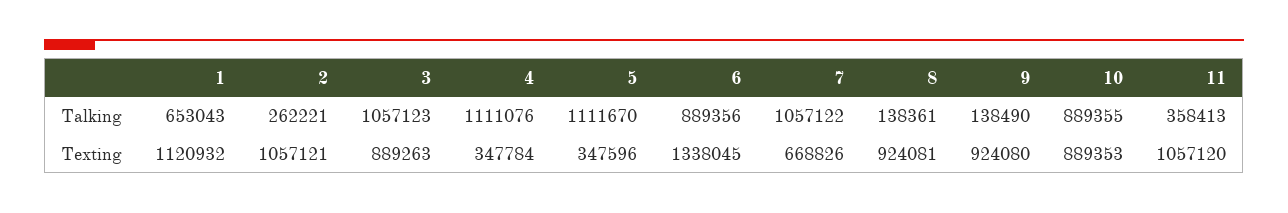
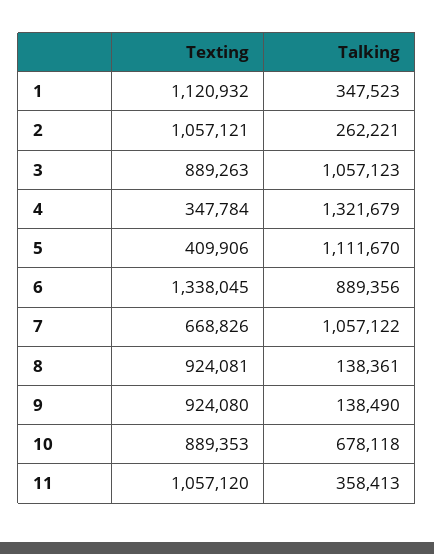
  {
    "1": {
-     "Talking": 653043,
+     "Talking": 347523,
      "Texting": 1120932
    },
    "2": {
      "Talking": 262221,
      "Texting": 1057121
    },
    "3": {
      "Talking": 1057123,
      "Texting": 889263
    },
    "4": {
-     "Talking": 1111076,
+     "Talking": 1321679,
      "Texting": 347784
    },
    "5": {
      "Talking": 1111670,
-     "Texting": 347596
+     "Texting": 409906
    },
    "6": {
      "Talking": 889356,
      "Texting": 1338045
    },
    "7": {
      "Talking": 1057122,
      "Texting": 668826
    },
    "8": {
      "Talking": 138361,
      "Texting": 924081
    },
    "9": {
      "Talking": 138490,
      "Texting": 924080
    },
    "10": {
-     "Talking": 889355,
+     "Talking": 678118,
      "Texting": 889353
    },
    "11": {
      "Talking": 358413,
      "Texting": 1057120
    }
  }

